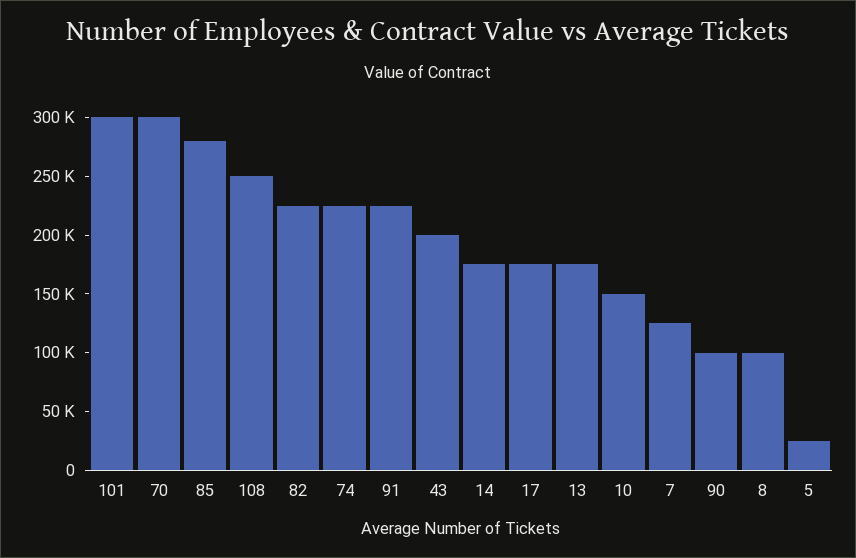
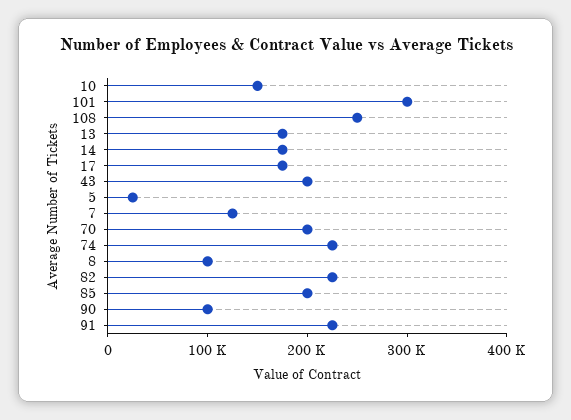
  {
    "101": 300000,
-   "70": 300000,
+   "70": 200000,
-   "85": 280000,
+   "85": 200000,
    "108": 250000,
    "82": 230000,
    "74": 230000,
    "91": 230000,
    "43": 200000,
    "14": 180000,
    "17": 180000,
    "13": 180000,
    "10": 150000,
    "7": 130000,
    "90": 100000,
    "8": 100000,
    "5": 30000
  }

